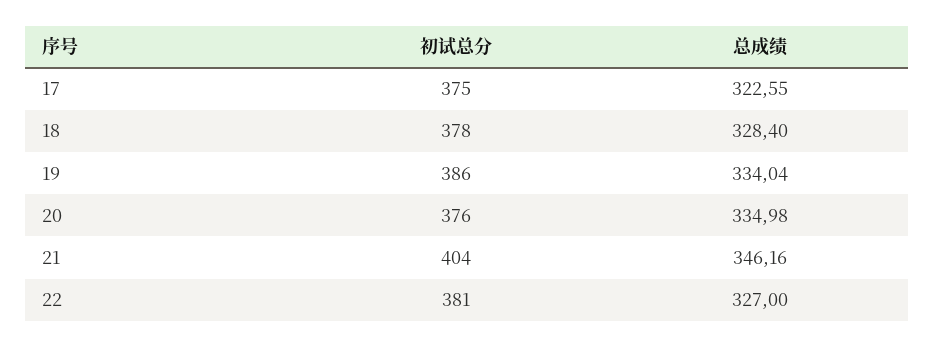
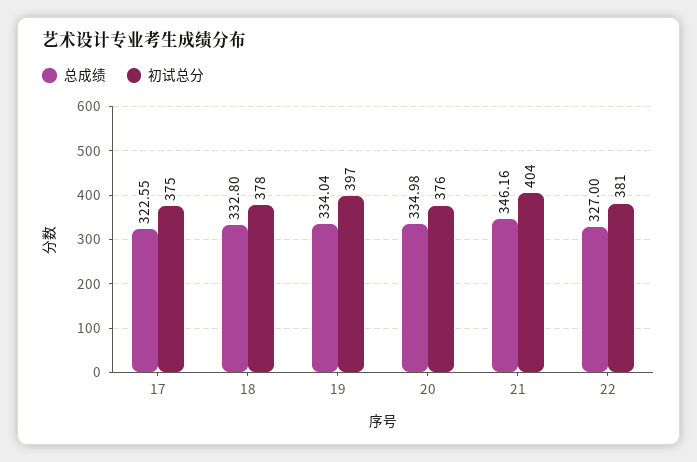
  {
    "初试总分": {
      "17": 375,
      "18": 378,
-     "19": 386,
+     "19": 397,
      "20": 376,
      "21": 404,
      "22": 381
    },
    "总成绩": {
      "17": 322.55,
-     "18": 328.4,
+     "18": 332.8,
      "19": 334.04,
      "20": 334.98,
      "21": 346.16,
      "22": 327
    }
  }

